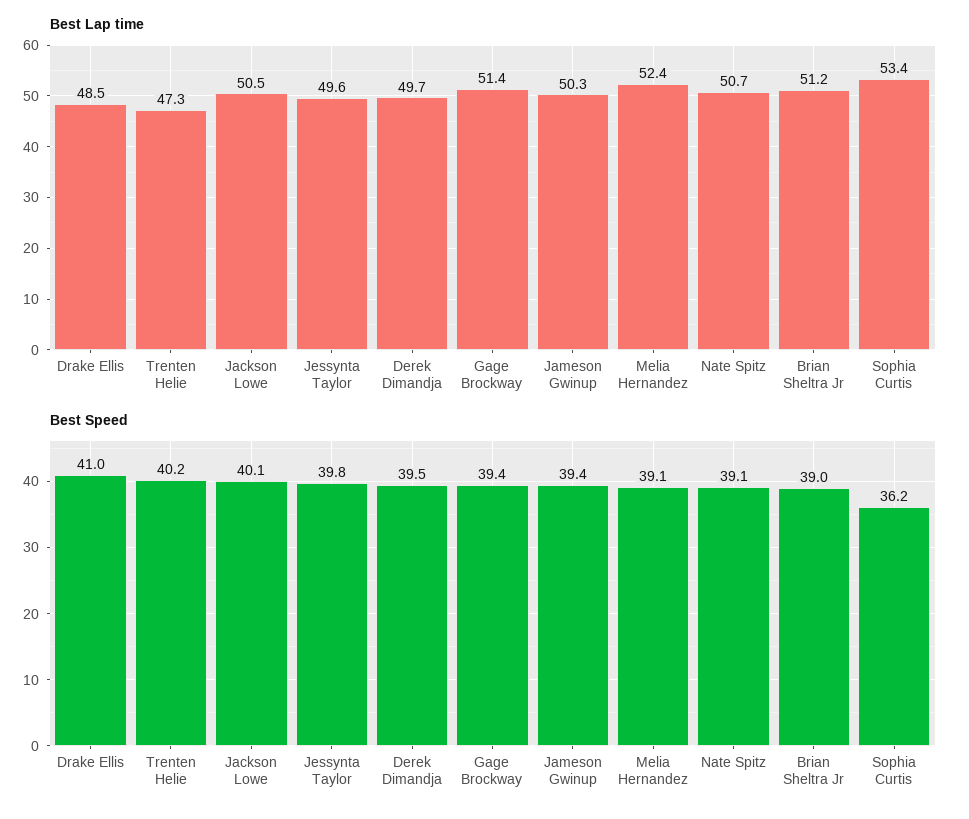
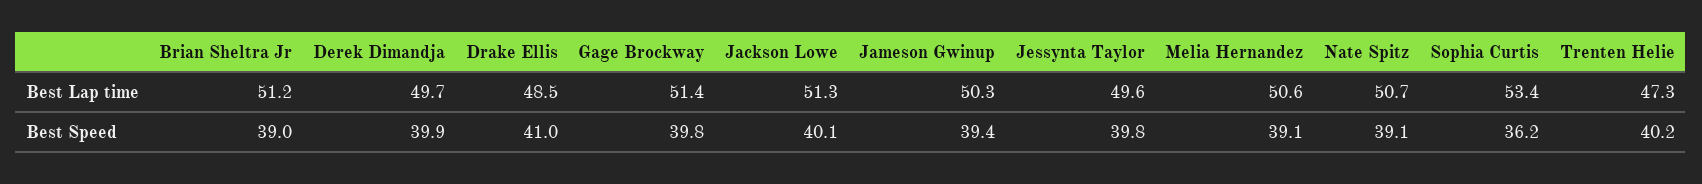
  {
    "Best Lap time": {
      "Drake Ellis": 48.5,
      "Trenten Helie": 47.3,
-     "Jackson Lowe": 50.5,
+     "Jackson Lowe": 51.3,
      "Jessynta Taylor": 49.6,
      "Derek Dimandja": 49.7,
      "Gage Brockway": 51.4,
      "Jameson Gwinup": 50.3,
-     "Melia Hernandez": 52.4,
+     "Melia Hernandez": 50.6,
      "Nate Spitz": 50.7,
      "Brian Sheltra Jr": 51.2,
      "Sophia Curtis": 53.4
    },
    "Best Speed": {
      "Drake Ellis": 41,
      "Trenten Helie": 40.2,
      "Jackson Lowe": 40.1,
      "Jessynta Taylor": 39.8,
-     "Derek Dimandja": 39.5,
+     "Derek Dimandja": 39.9,
-     "Gage Brockway": 39.4,
+     "Gage Brockway": 39.8,
      "Jameson Gwinup": 39.4,
      "Melia Hernandez": 39.1,
      "Nate Spitz": 39.1,
      "Brian Sheltra Jr": 39,
      "Sophia Curtis": 36.2
    }
  }

